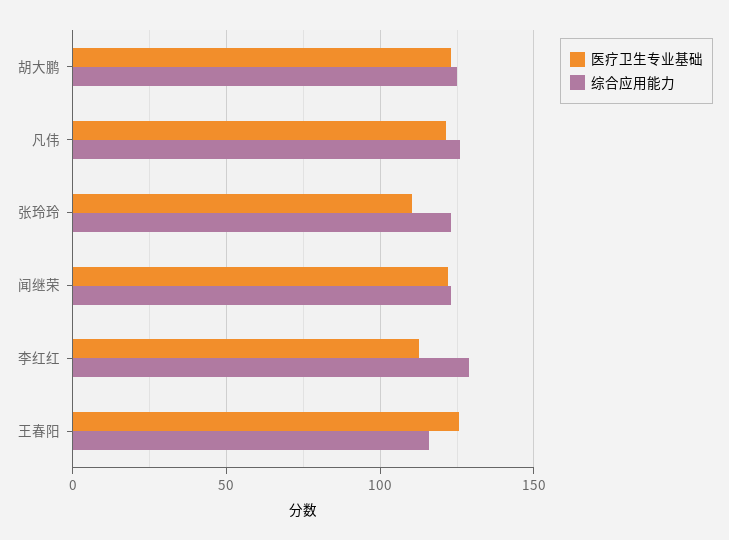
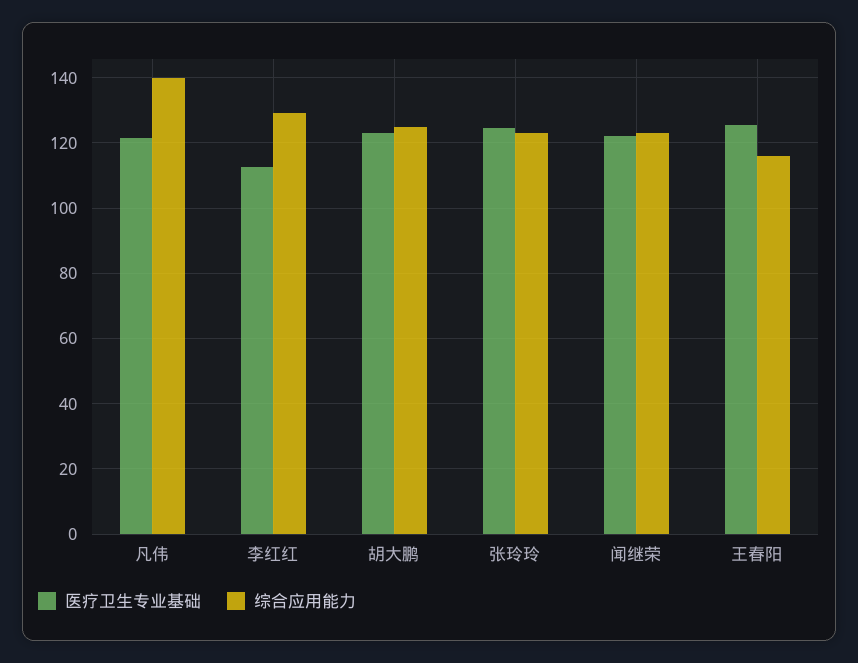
  {
    "医疗卫生专业基础": {
      "胡大鹏": 124,
      "凡伟": 122,
-     "张玲玲": 110,
+     "张玲玲": 124,
      "闻继荣": 122,
      "李红红": 112,
      "王春阳": 126
    },
    "综合应用能力": {
      "胡大鹏": 126,
-     "凡伟": 125,
+     "凡伟": 140,
      "张玲玲": 124,
      "闻继荣": 124,
      "李红红": 130,
      "王春阳": 116
    }
  }

